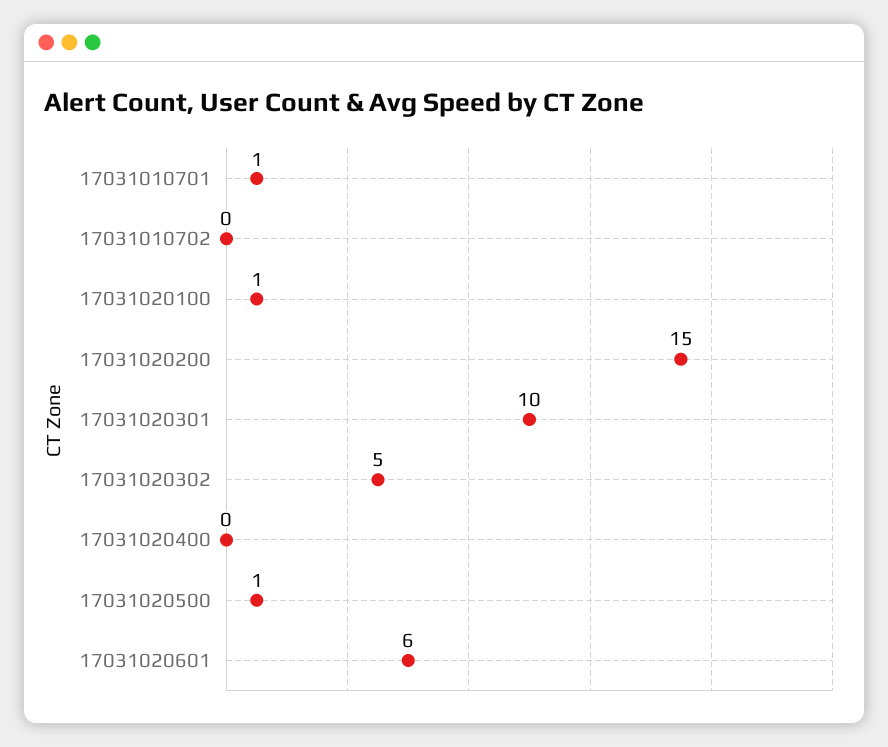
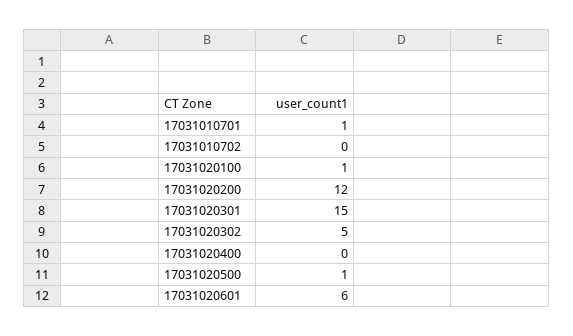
  {
    "17031010701": 1,
    "17031010702": 0,
    "17031020100": 1,
-   "17031020200": 15,
+   "17031020200": 12,
-   "17031020301": 10,
+   "17031020301": 15,
    "17031020302": 5,
    "17031020400": 0,
    "17031020500": 1,
    "17031020601": 6
  }

